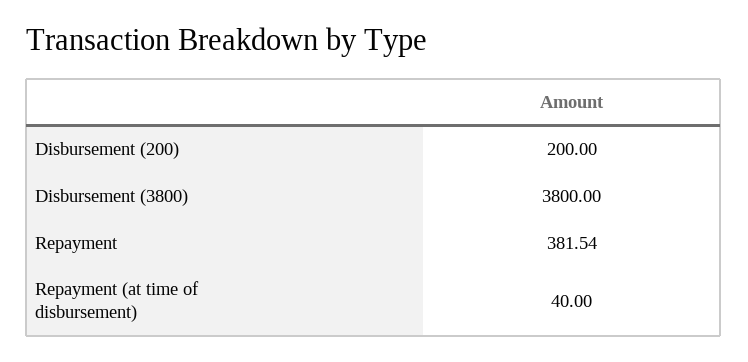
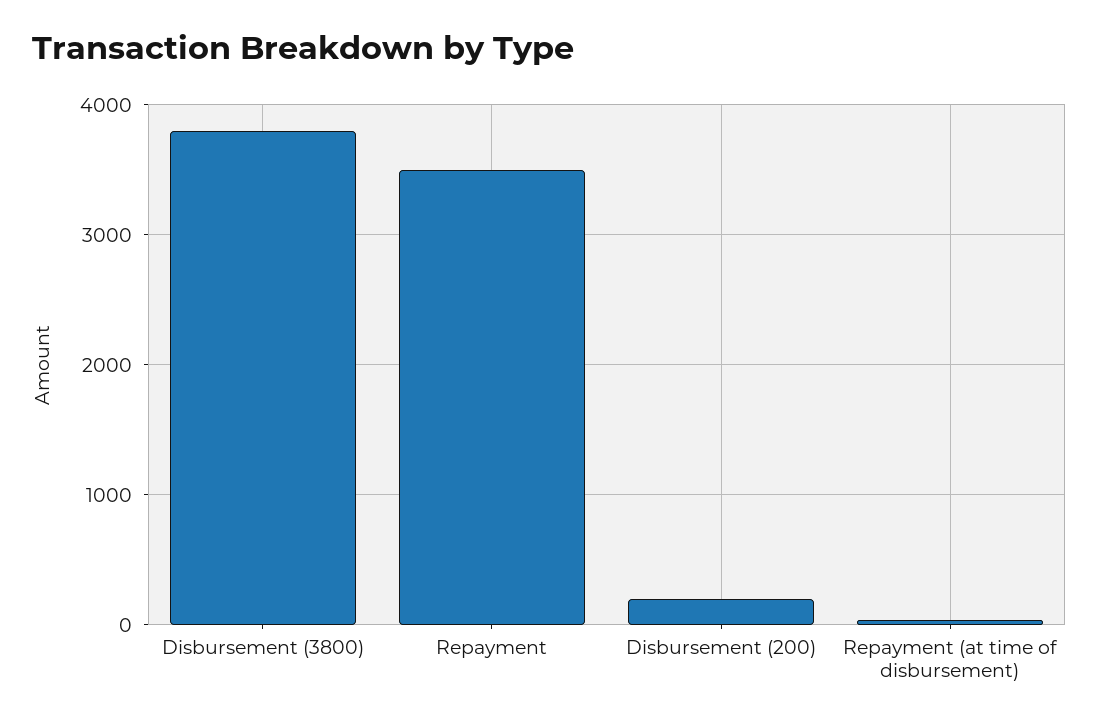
  {
    "Disbursement (200)": 200,
    "Disbursement (3800)": 3800,
-   "Repayment": 381.54,
+   "Repayment": 3500,
    "Repayment (at time of disbursement)": 40
  }

